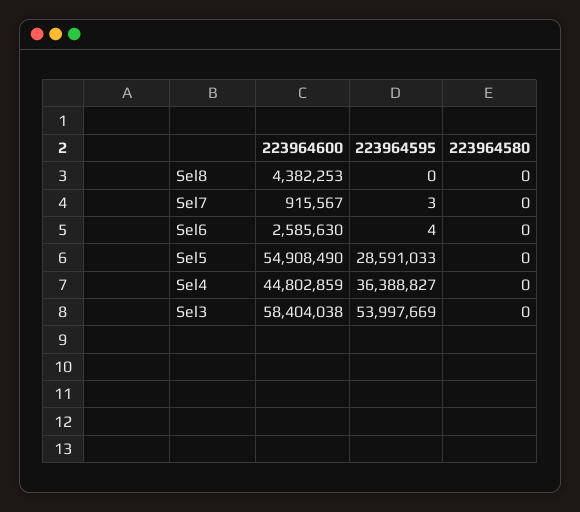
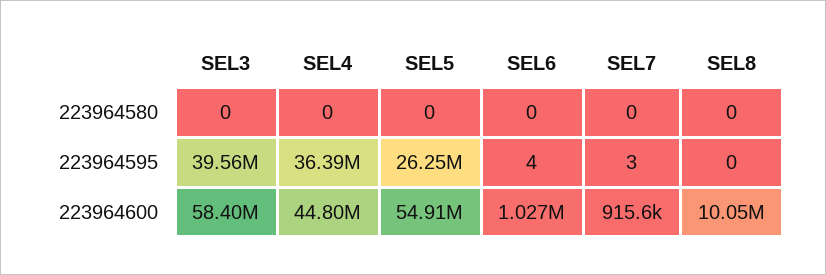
  {
    "223964600": {
-     "Sel8": 4382253,
+     "Sel8": 10050000,
      "Sel7": 915567,
-     "Sel6": 2585630,
+     "Sel6": 1027000,
      "Sel5": 54908490,
      "Sel4": 44802859,
      "Sel3": 58404038
    },
    "223964595": {
      "Sel8": 0,
      "Sel7": 3,
      "Sel6": 4,
-     "Sel5": 28591033,
+     "Sel5": 26250000,
      "Sel4": 36388827,
-     "Sel3": 53997669
+     "Sel3": 39560000
    },
    "223964580": {
      "Sel8": 0,
      "Sel7": 0,
      "Sel6": 0,
      "Sel5": 0,
      "Sel4": 0,
      "Sel3": 0
    }
  }

